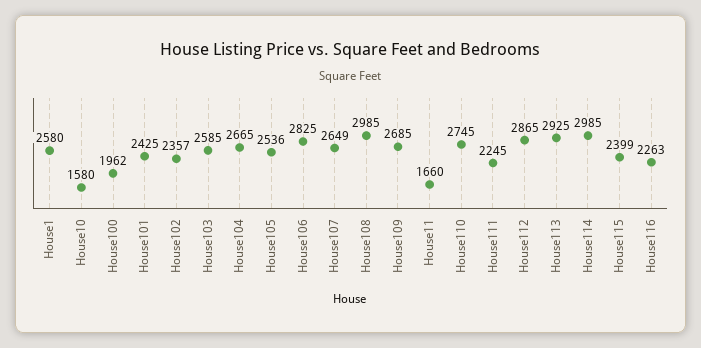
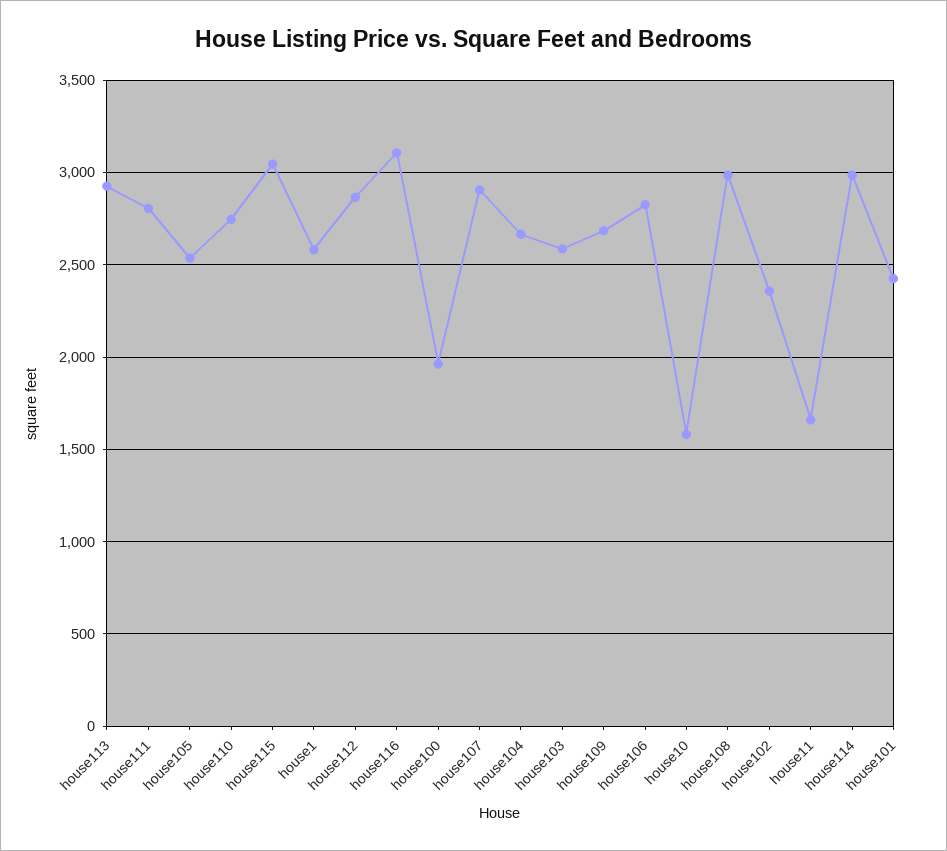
  {
    "House1": 2580,
    "House10": 1580,
    "House100": 1962,
    "House101": 2425,
    "House102": 2357,
    "House103": 2585,
    "House104": 2665,
    "House105": 2536,
    "House106": 2825,
-   "House107": 2649,
+   "House107": 2900,
    "House108": 2985,
    "House109": 2685,
    "House11": 1660,
    "House110": 2745,
-   "House111": 2245,
+   "House111": 2800,
    "House112": 2865,
    "House113": 2925,
    "House114": 2985,
-   "House115": 2399,
+   "House115": 3050,
-   "House116": 2263
+   "House116": 3100
  }

